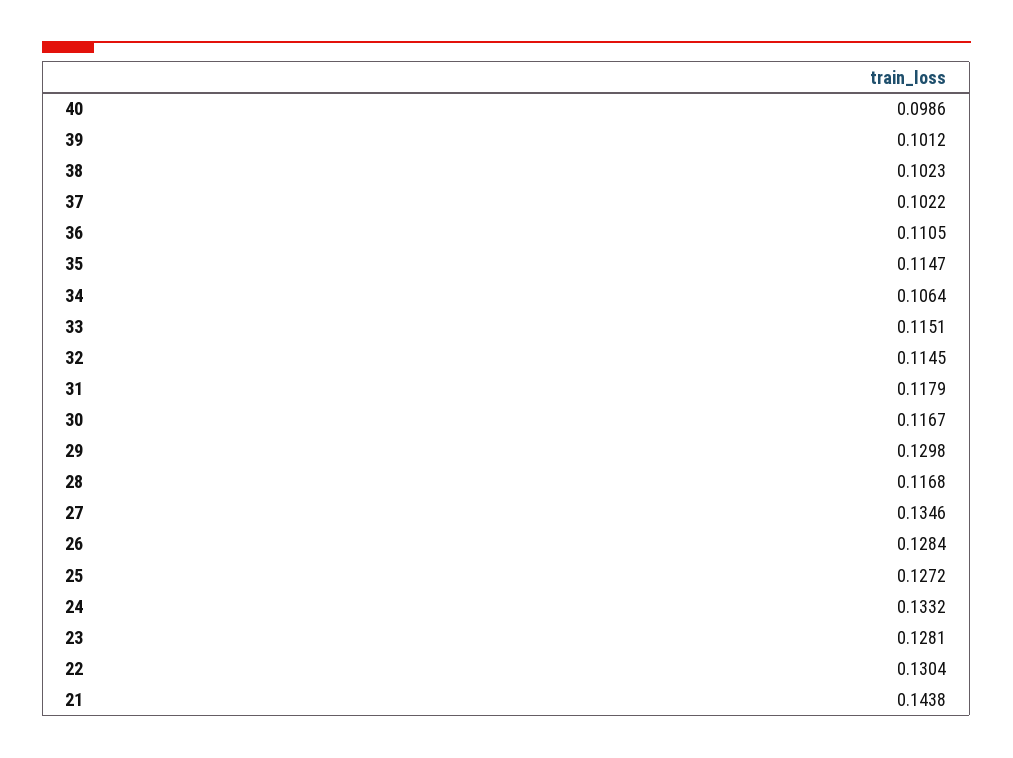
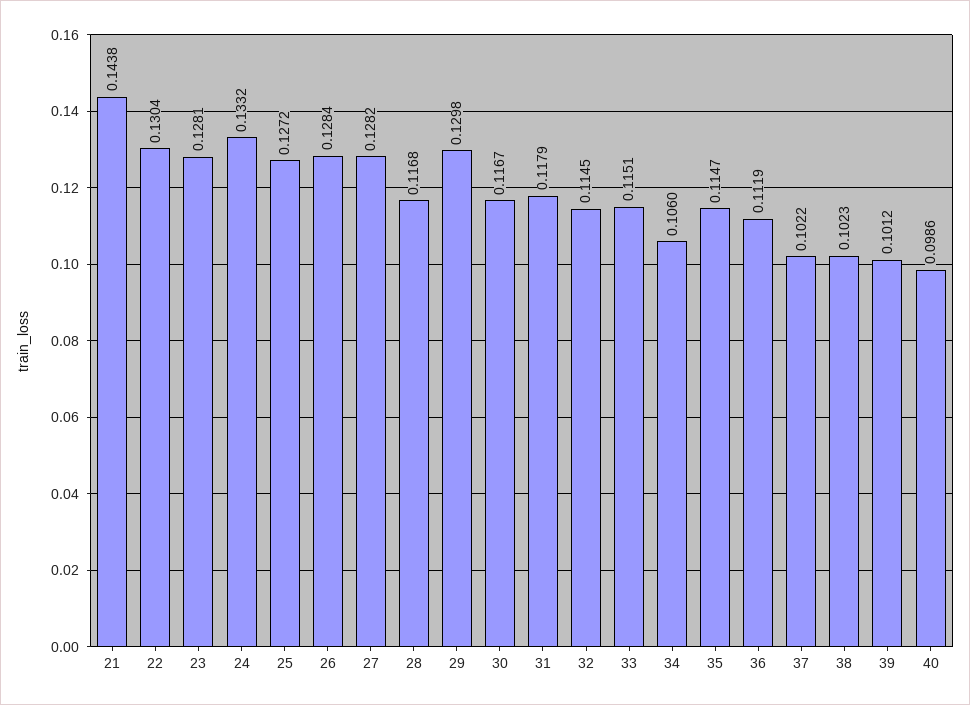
  {
    "40": 0.0986,
    "39": 0.1012,
    "38": 0.1023,
    "37": 0.1022,
-   "36": 0.1105,
+   "36": 0.1119,
    "35": 0.1147,
-   "34": 0.1064,
+   "34": 0.106,
    "33": 0.1151,
    "32": 0.1145,
    "31": 0.1179,
    "30": 0.1167,
    "29": 0.1298,
    "28": 0.1168,
-   "27": 0.1346,
+   "27": 0.1282,
    "26": 0.1284,
    "25": 0.1272,
    "24": 0.1332,
    "23": 0.1281,
    "22": 0.1304,
    "21": 0.1438
  }

